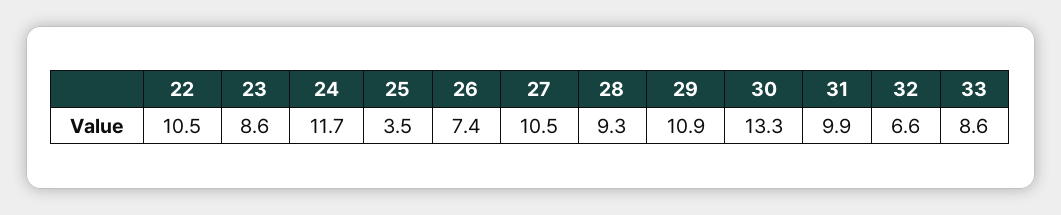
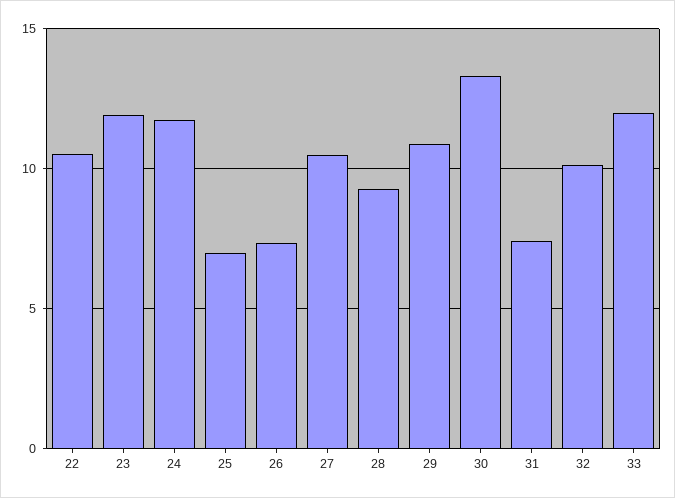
  {
    "22": 10.5,
-   "23": 8.6,
+   "23": 12,
    "24": 11.7,
-   "25": 3.5,
+   "25": 7,
    "26": 7.4,
    "27": 10.5,
    "28": 9.3,
    "29": 10.9,
    "30": 13.3,
-   "31": 9.9,
+   "31": 7.5,
-   "32": 6.6,
+   "32": 10,
-   "33": 8.6
+   "33": 12
  }

